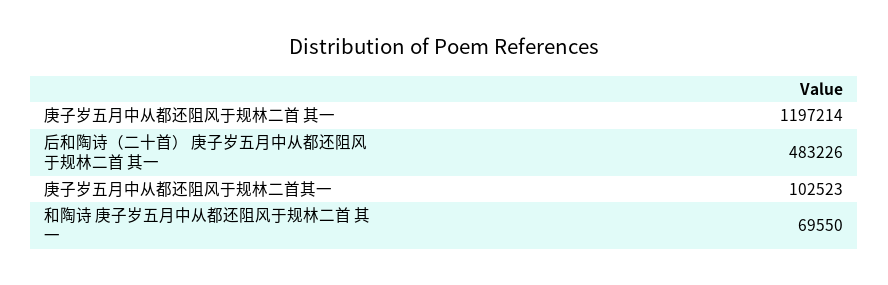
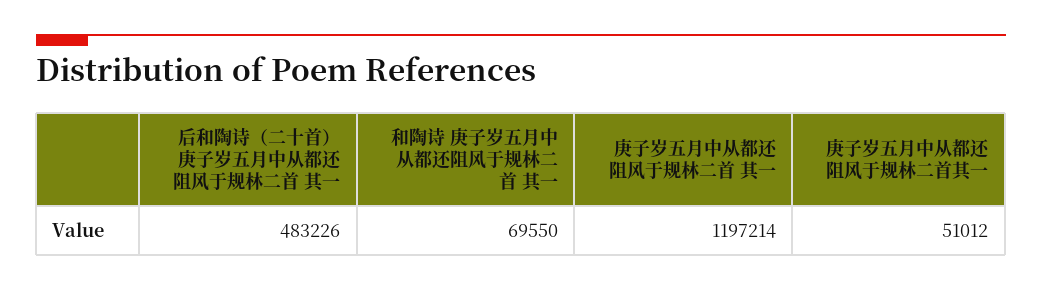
  {
    "庚子岁五月中从都还阻风于规林二首 其一": 1197214,
    "后和陶诗（二十首） 庚子岁五月中从都还阻风于规林二首 其一": 483226,
-   "庚子岁五月中从都还阻风于规林二首其一": 102523,
+   "庚子岁五月中从都还阻风于规林二首其一": 51012,
    "和陶诗 庚子岁五月中从都还阻风于规林二首 其一": 69550
  }

